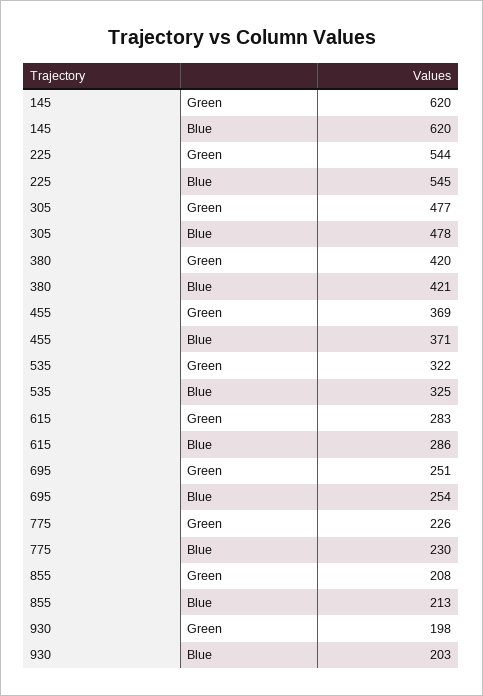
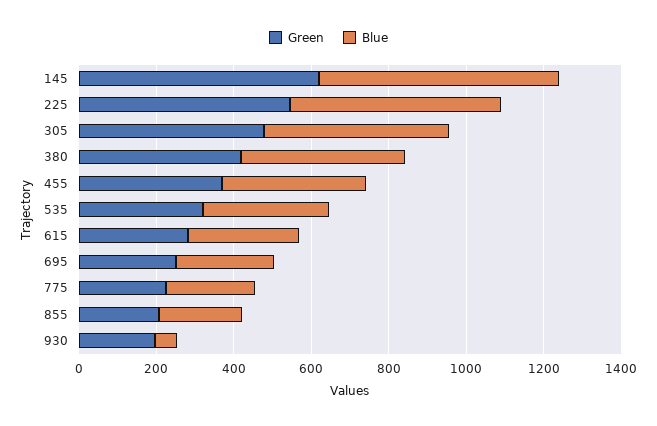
  {
    "Green": {
      "145": 620,
      "225": 544,
      "305": 477,
      "380": 420,
      "455": 369,
      "535": 322,
      "615": 283,
      "695": 251,
      "775": 226,
      "855": 208,
      "930": 198
    },
    "Blue": {
      "145": 620,
      "225": 545,
      "305": 478,
      "380": 421,
      "455": 371,
      "535": 325,
      "615": 286,
      "695": 254,
      "775": 230,
      "855": 213,
-     "930": 203
+     "930": 50
    }
  }

